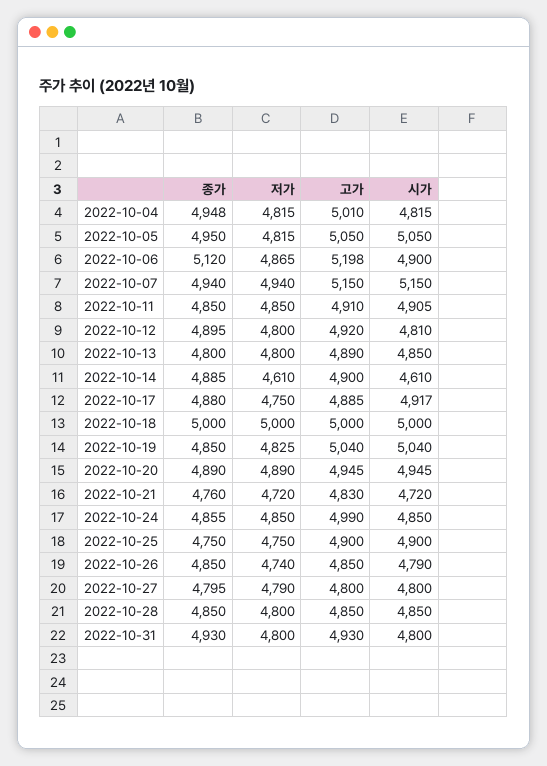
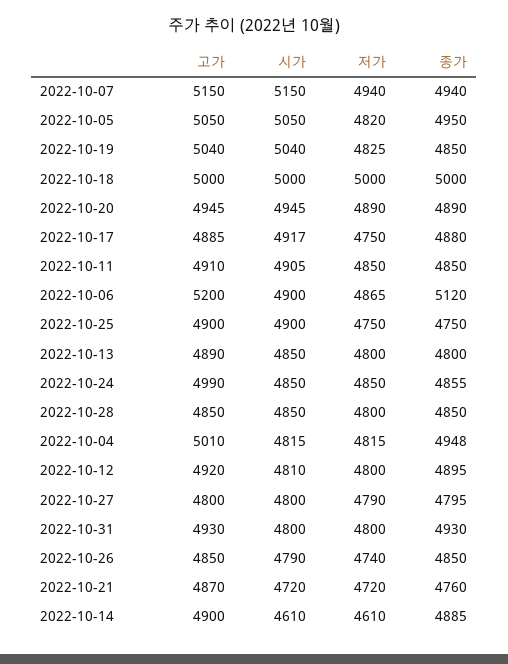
  {
    "종가": {
      "2022-10-04": 4948,
      "2022-10-05": 4950,
      "2022-10-06": 5120,
      "2022-10-07": 4940,
      "2022-10-11": 4850,
      "2022-10-12": 4895,
      "2022-10-13": 4800,
      "2022-10-14": 4885,
      "2022-10-17": 4880,
      "2022-10-18": 5000,
      "2022-10-19": 4850,
      "2022-10-20": 4890,
      "2022-10-21": 4760,
      "2022-10-24": 4855,
      "2022-10-25": 4750,
      "2022-10-26": 4850,
      "2022-10-27": 4795,
      "2022-10-28": 4850,
      "2022-10-31": 4930
    },
    "저가": {
      "2022-10-04": 4815,
-     "2022-10-05": 4815,
+     "2022-10-05": 4820,
      "2022-10-06": 4865,
      "2022-10-07": 4940,
      "2022-10-11": 4850,
      "2022-10-12": 4800,
      "2022-10-13": 4800,
      "2022-10-14": 4610,
      "2022-10-17": 4750,
      "2022-10-18": 5000,
      "2022-10-19": 4825,
      "2022-10-20": 4890,
      "2022-10-21": 4720,
      "2022-10-24": 4850,
      "2022-10-25": 4750,
      "2022-10-26": 4740,
      "2022-10-27": 4790,
      "2022-10-28": 4800,
      "2022-10-31": 4800
    },
    "고가": {
      "2022-10-04": 5010,
      "2022-10-05": 5050,
-     "2022-10-06": 5198,
+     "2022-10-06": 5200,
      "2022-10-07": 5150,
      "2022-10-11": 4910,
      "2022-10-12": 4920,
      "2022-10-13": 4890,
      "2022-10-14": 4900,
      "2022-10-17": 4885,
      "2022-10-18": 5000,
      "2022-10-19": 5040,
      "2022-10-20": 4945,
-     "2022-10-21": 4830,
+     "2022-10-21": 4870,
      "2022-10-24": 4990,
      "2022-10-25": 4900,
      "2022-10-26": 4850,
      "2022-10-27": 4800,
      "2022-10-28": 4850,
      "2022-10-31": 4930
    },
    "시가": {
      "2022-10-04": 4815,
      "2022-10-05": 5050,
      "2022-10-06": 4900,
      "2022-10-07": 5150,
      "2022-10-11": 4905,
      "2022-10-12": 4810,
      "2022-10-13": 4850,
      "2022-10-14": 4610,
      "2022-10-17": 4917,
      "2022-10-18": 5000,
      "2022-10-19": 5040,
      "2022-10-20": 4945,
      "2022-10-21": 4720,
      "2022-10-24": 4850,
      "2022-10-25": 4900,
      "2022-10-26": 4790,
      "2022-10-27": 4800,
      "2022-10-28": 4850,
      "2022-10-31": 4800
    }
  }

